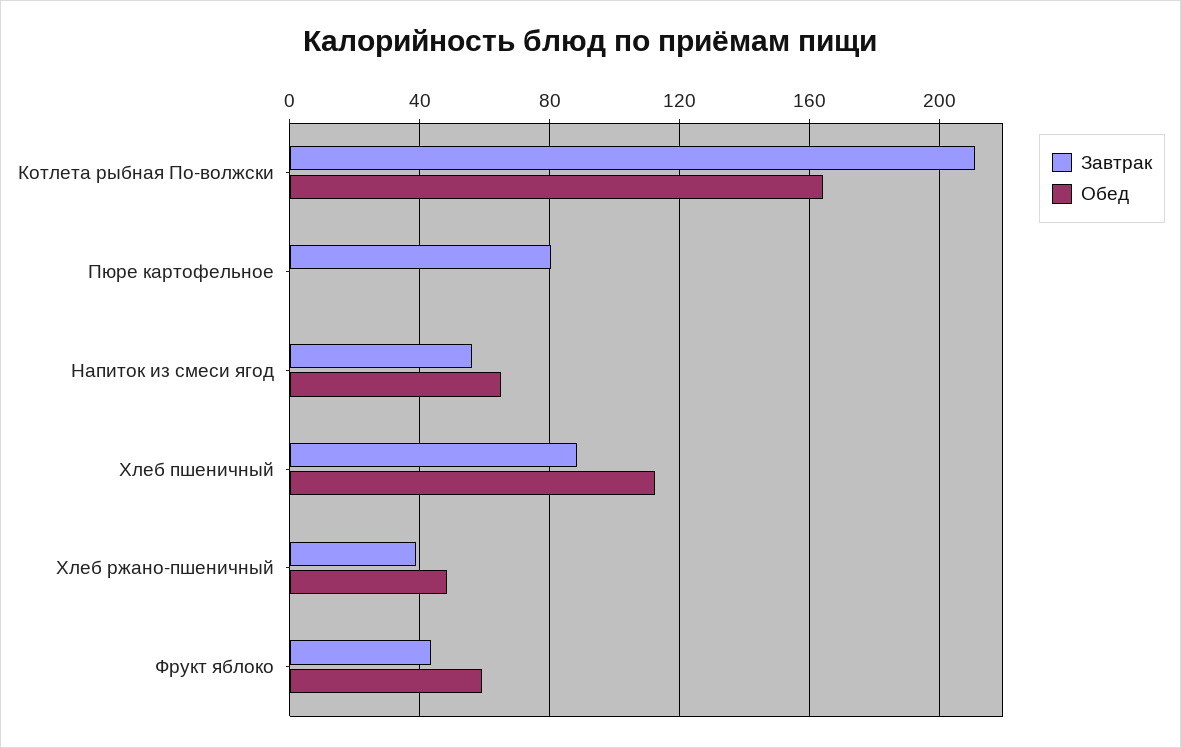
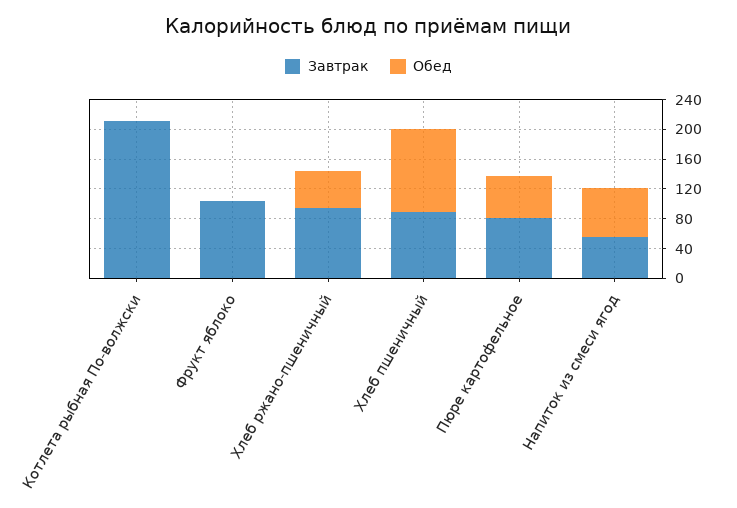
  {
    "Завтрак": {
      "Котлета рыбная По-волжски": 210,
      "Пюре картофельное": 80,
      "Напиток из смеси ягод": 55,
      "Хлеб пшеничный": 90,
-     "Хлеб ржано-пшеничный": 40,
+     "Хлеб ржано-пшеничный": 100,
-     "Фрукт яблоко": 45
+     "Фрукт яблоко": 100
    },
    "Обед": {
-     "Котлета рыбная По-волжски": 165,
+     "Котлета рыбная По-волжски": 0,
-     "Пюре картофельное": 0,
+     "Пюре картофельное": 60,
      "Напиток из смеси ягод": 65,
      "Хлеб пшеничный": 110,
      "Хлеб ржано-пшеничный": 50,
-     "Фрукт яблоко": 60
+     "Фрукт яблоко": 0
    }
  }

